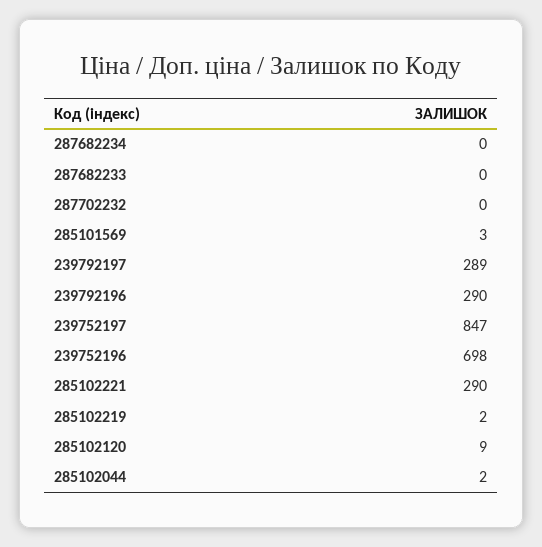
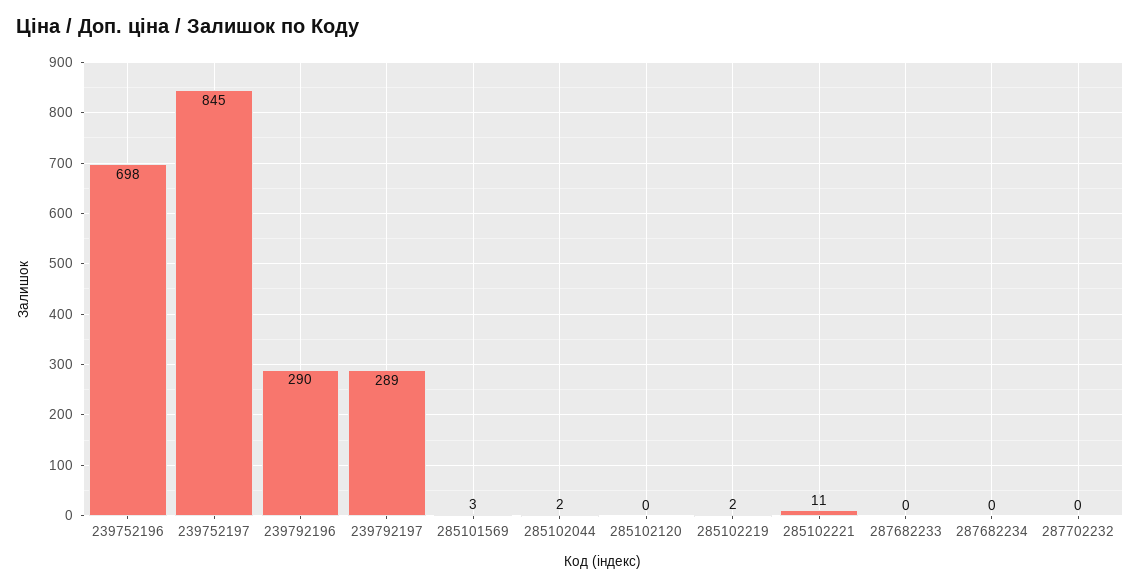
  {
    "287682234": 0,
    "287682233": 0,
    "287702232": 0,
    "285101569": 3,
    "239792197": 289,
    "239792196": 290,
-   "239752197": 847,
+   "239752197": 845,
    "239752196": 698,
-   "285102221": 290,
+   "285102221": 11,
    "285102219": 2,
-   "285102120": 9,
+   "285102120": 0,
    "285102044": 2
  }

